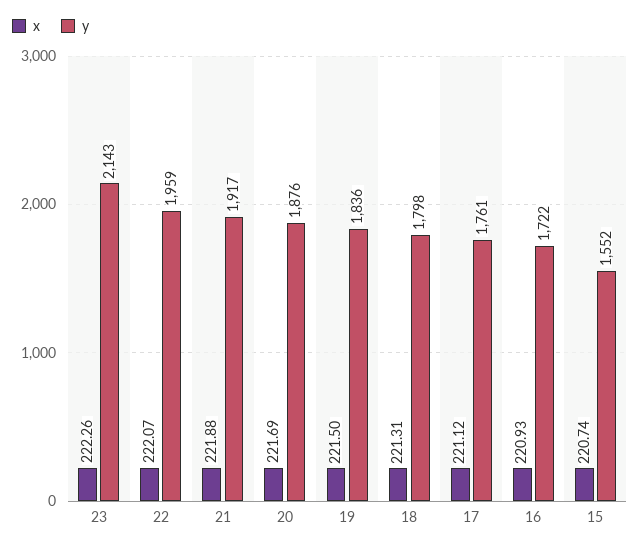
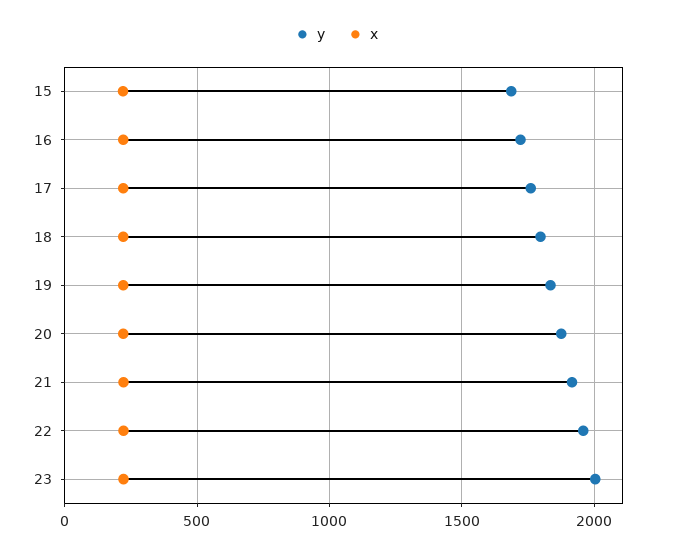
  {
    "x": {
      "23": 222.26,
      "22": 222.07,
      "21": 221.88,
      "20": 221.69,
      "19": 221.5,
      "18": 221.31,
      "17": 221.12,
      "16": 220.93,
      "15": 220.74
    },
    "y": {
-     "23": 2143,
+     "23": 2000,
      "22": 1959,
      "21": 1917,
      "20": 1876,
      "19": 1836,
      "18": 1798,
      "17": 1761,
      "16": 1722,
-     "15": 1552
+     "15": 1700
    }
  }

